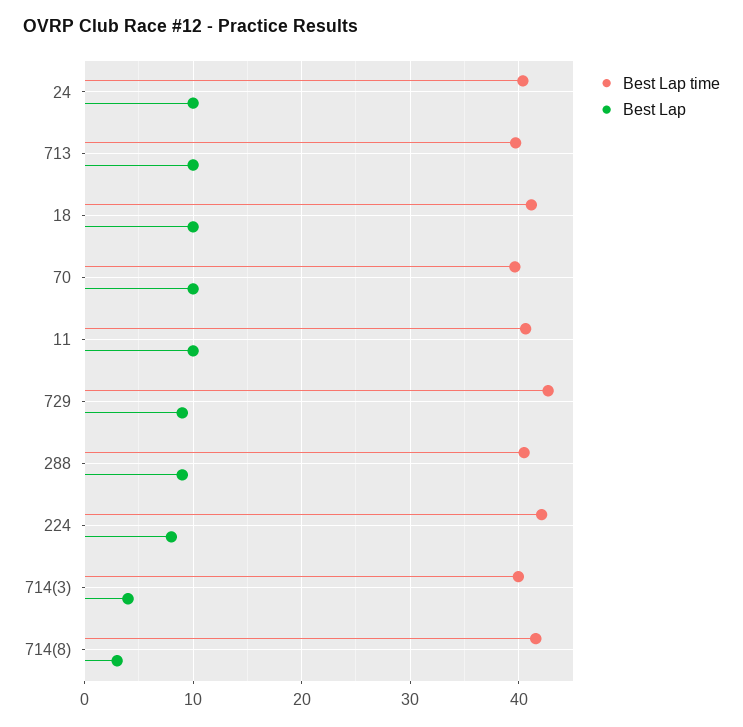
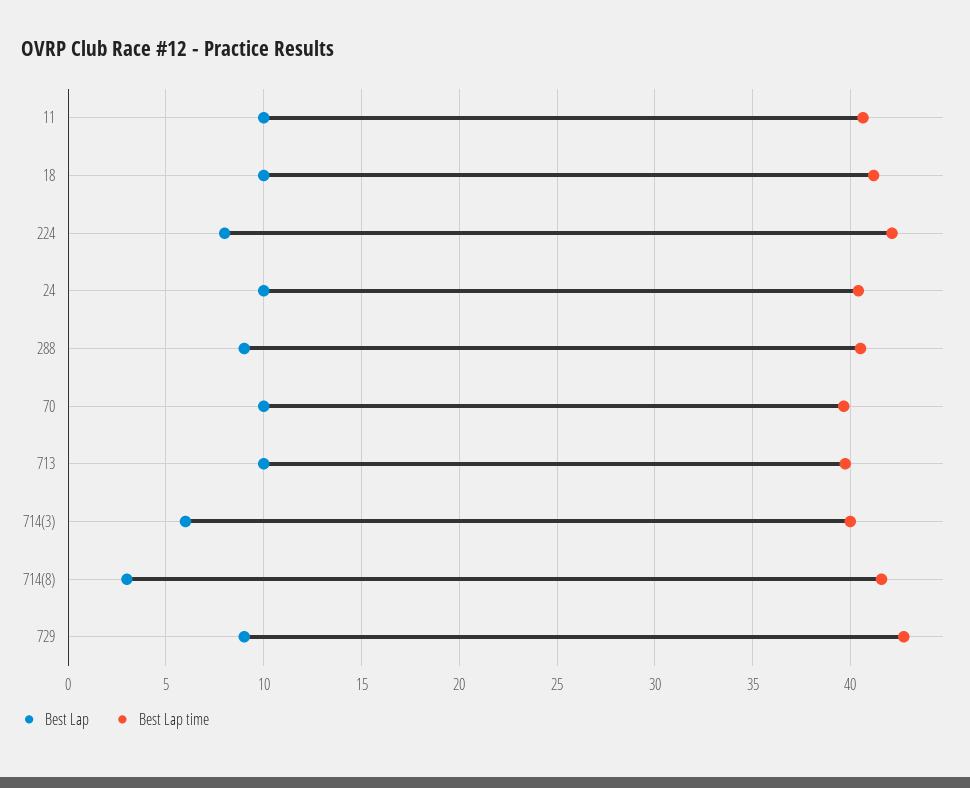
  {
    "Best Lap time": {
      "24": 40.5,
      "713": 39.5,
      "18": 41,
      "70": 39.5,
      "11": 40.5,
      "729": 42.5,
      "288": 40.5,
      "224": 42,
      "714(3)": 40,
      "714(8)": 41.5
    },
    "Best Lap": {
      "24": 10,
      "713": 10,
      "18": 10,
      "70": 10,
      "11": 10,
      "729": 9,
      "288": 9,
      "224": 8,
-     "714(3)": 4,
+     "714(3)": 6,
      "714(8)": 3
    }
  }

